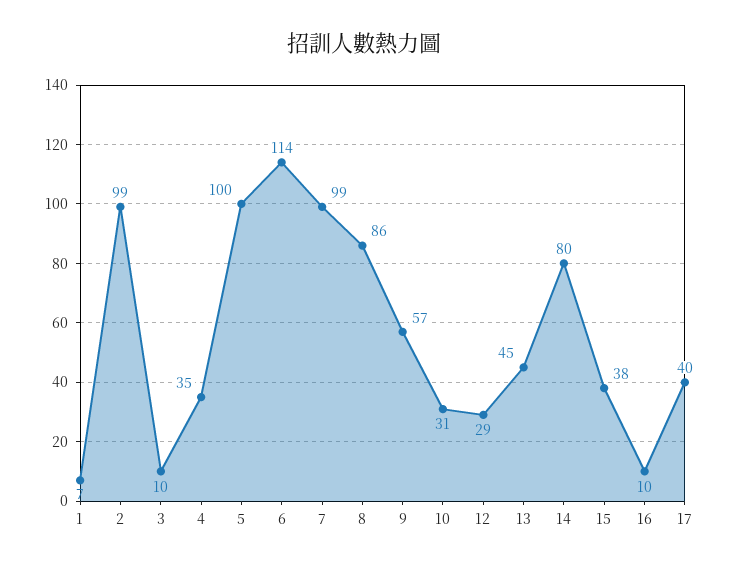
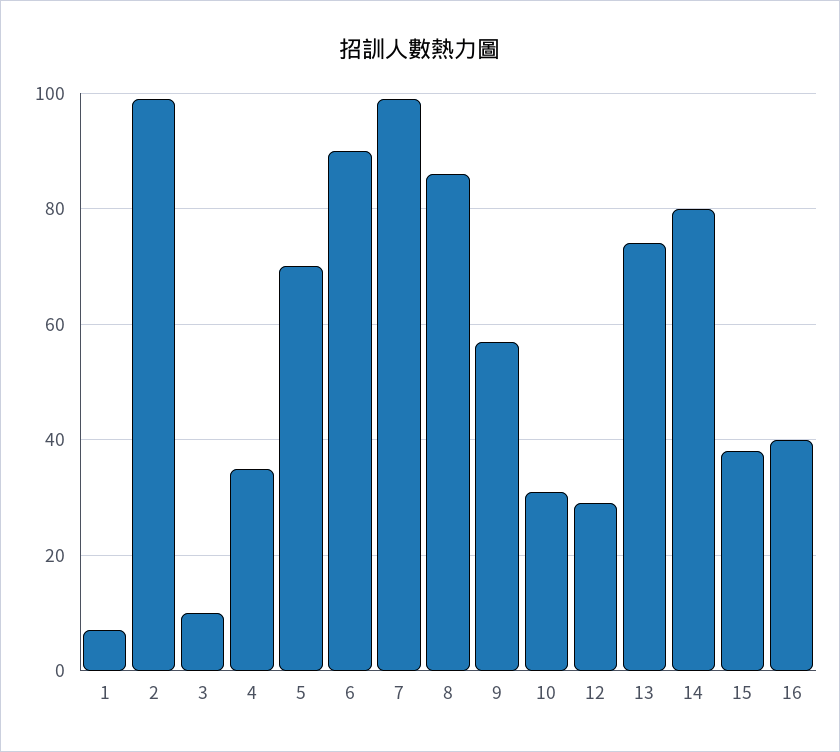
  {
    "1": 7,
    "2": 99,
    "3": 10,
    "4": 35,
-   "5": 100,
+   "5": 70,
-   "6": 114,
+   "6": 90,
    "7": 99,
    "8": 86,
    "9": 57,
    "10": 31,
    "12": 29,
-   "13": 45,
+   "13": 75,
    "14": 80,
    "15": 38,
-   "16": 10,
+   "16": 40
-   "17": 40
  }

